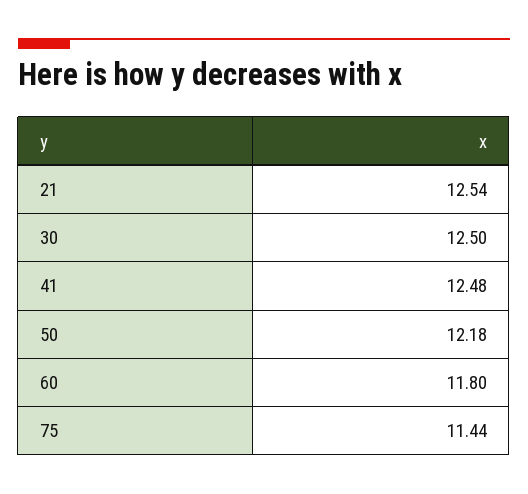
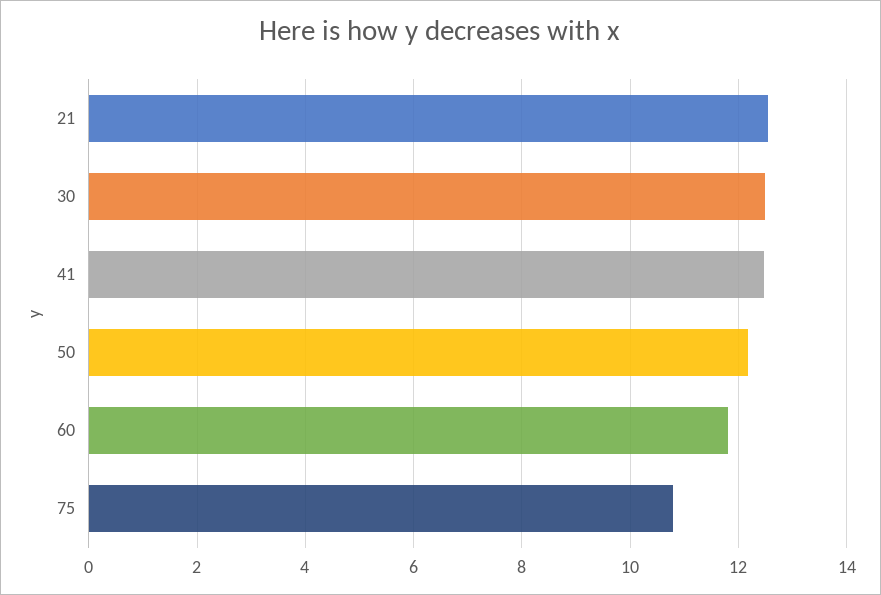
  {
    "21": 12.54,
    "30": 12.5,
    "41": 12.48,
    "50": 12.18,
    "60": 11.8,
-   "75": 11.44
+   "75": 10.8
  }

